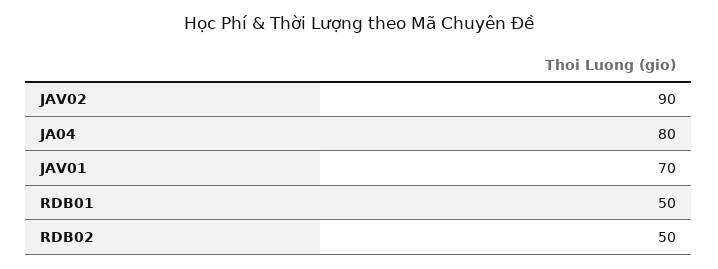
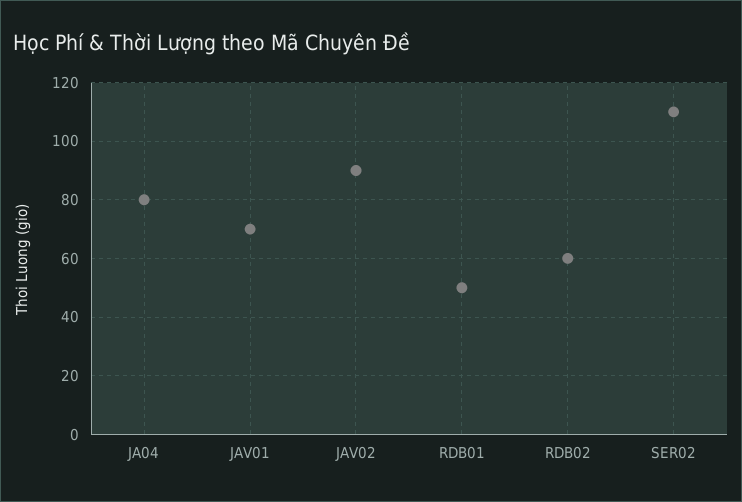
  {
    "JAV02": 90,
    "JA04": 80,
    "JAV01": 70,
    "RDB01": 50,
-   "RDB02": 50
+   "RDB02": 60,
+   "SER02": 110
  }

